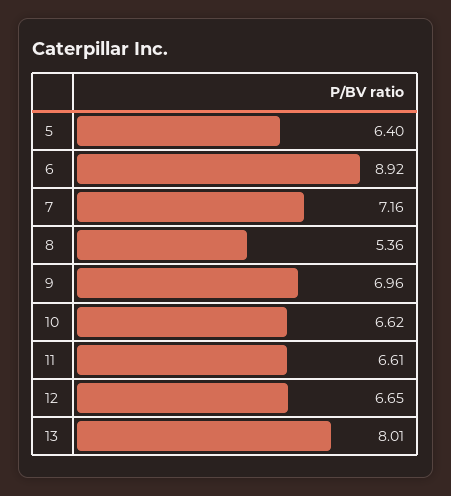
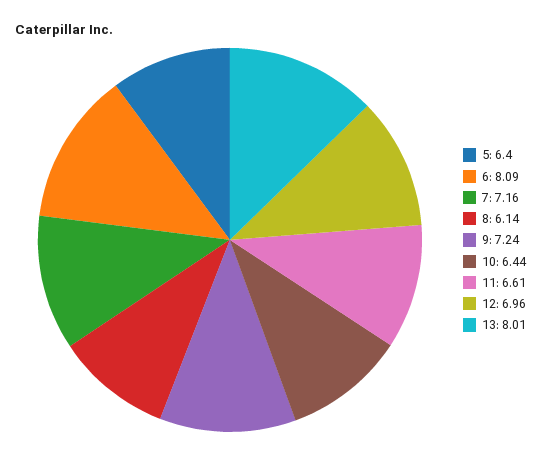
  {
    "5": 6.4,
-   "6": 8.92,
+   "6": 8.09,
    "7": 7.16,
-   "8": 5.36,
+   "8": 6.14,
-   "9": 6.96,
+   "9": 7.24,
-   "10": 6.62,
+   "10": 6.44,
    "11": 6.61,
-   "12": 6.65,
+   "12": 6.96,
    "13": 8.01
  }

